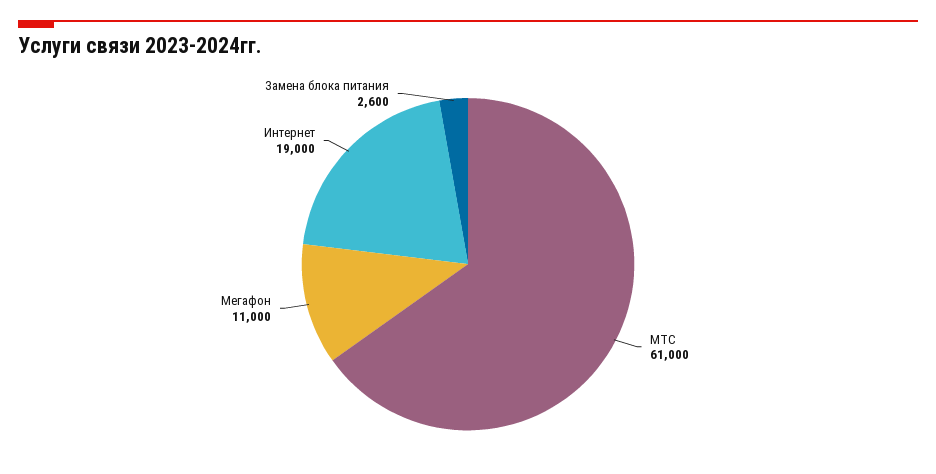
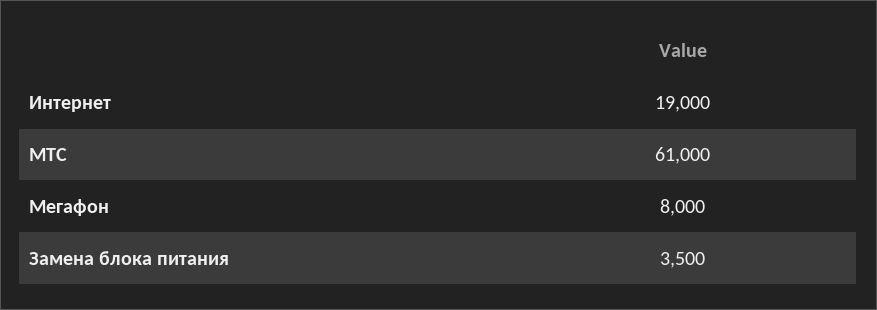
  {
    "МТС": 61000,
-   "Мегафон": 11000,
+   "Мегафон": 8000,
    "Интернет": 19000,
-   "Замена блока питания": 2600
+   "Замена блока питания": 3500
  }

